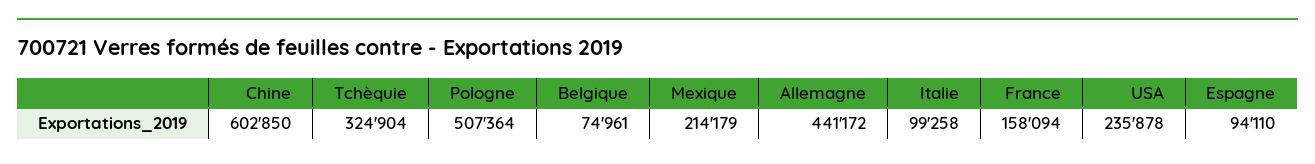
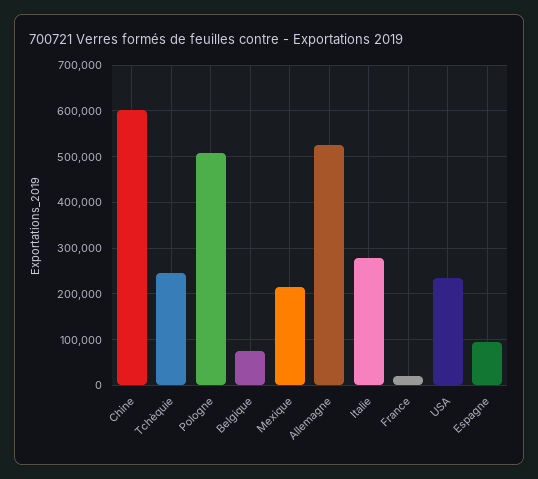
  {
    "Chine": 602850,
-   "Tchèquie": 324904,
+   "Tchèquie": 240000,
    "Pologne": 507364,
    "Belgique": 74961,
    "Mexique": 214179,
-   "Allemagne": 441172,
+   "Allemagne": 520000,
-   "Italie": 99258,
+   "Italie": 280000,
-   "France": 158094,
+   "France": 20000,
    "USA": 235878,
    "Espagne": 94110
  }

